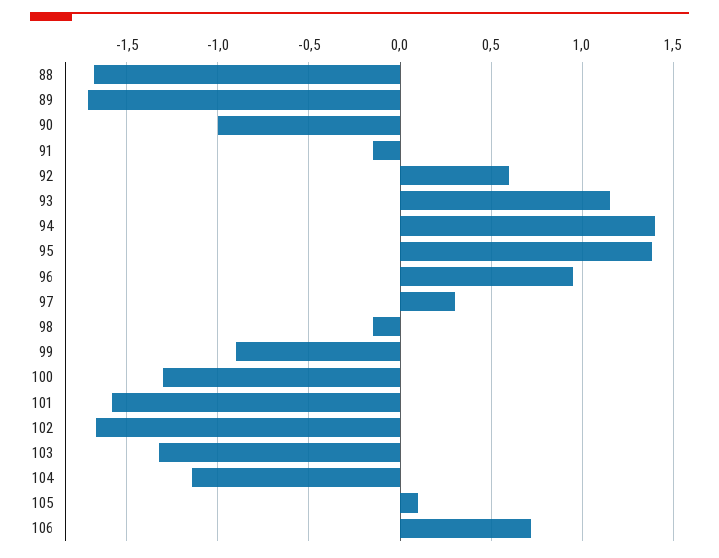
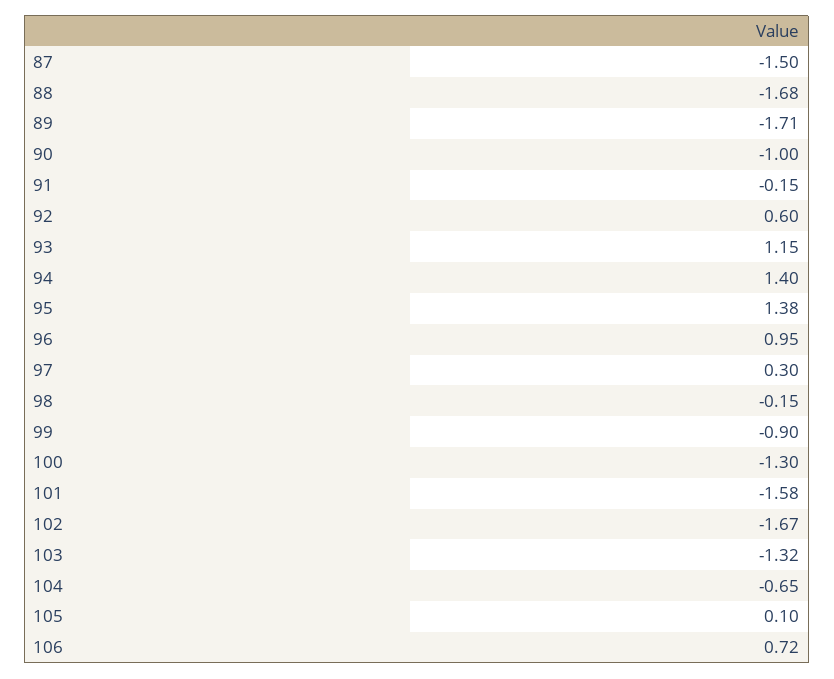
  {
    "88": -1.68,
    "89": -1.71,
    "90": -1,
    "91": -0.15,
    "92": 0.6,
    "93": 1.15,
    "94": 1.4,
    "95": 1.38,
    "96": 0.95,
    "97": 0.3,
    "98": -0.15,
    "99": -0.9,
    "100": -1.3,
    "101": -1.58,
    "102": -1.67,
    "103": -1.32,
-   "104": -1.15,
+   "104": -0.65,
    "105": 0.1,
-   "106": 0.72
+   "106": 0.72,
+   "87": -1.5
  }

